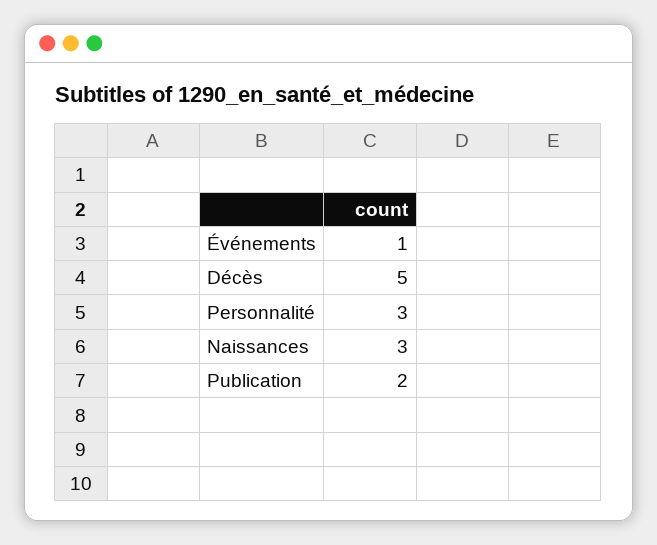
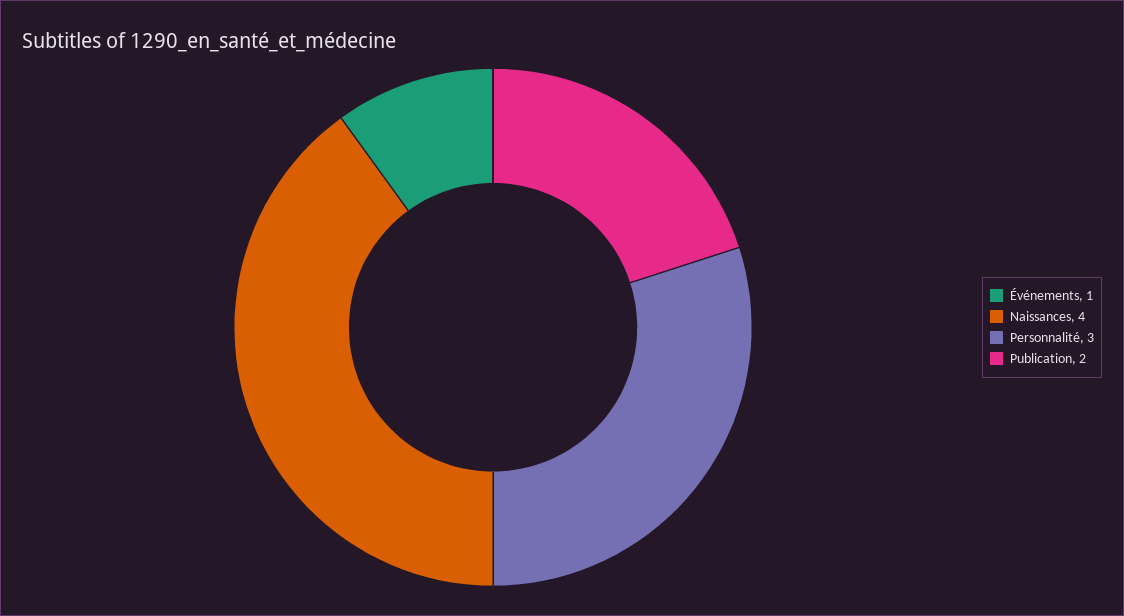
  {
    "Événements": 1,
-   "Décès": 5,
    "Personnalité": 3,
-   "Naissances": 3,
+   "Naissances": 4,
    "Publication": 2
  }

